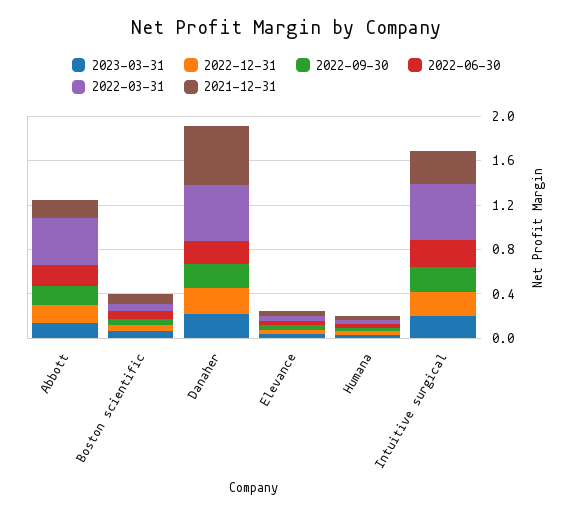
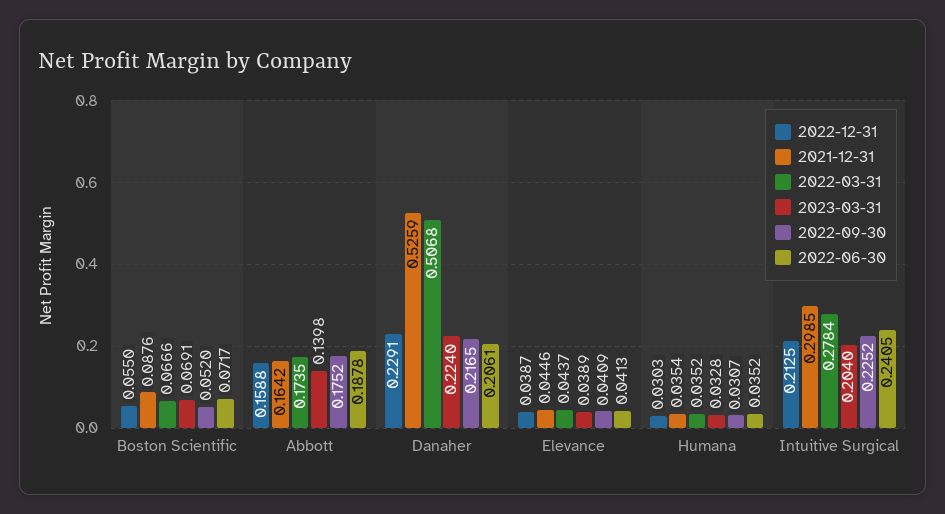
  {
    "2023-03-31": {
      "Abbott": 0.1398,
      "Boston scientific": 0.0691,
      "Danaher": 0.224,
      "Elevance": 0.0389,
      "Humana": 0.0328,
      "Intuitive surgical": 0.204
    },
    "2022-12-31": {
      "Abbott": 0.1588,
      "Boston scientific": 0.055,
      "Danaher": 0.2291,
      "Elevance": 0.0387,
      "Humana": 0.0303,
      "Intuitive surgical": 0.2125
    },
    "2022-09-30": {
      "Abbott": 0.1752,
      "Boston scientific": 0.052,
      "Danaher": 0.2165,
      "Elevance": 0.0409,
      "Humana": 0.0307,
      "Intuitive surgical": 0.2252
    },
    "2022-06-30": {
      "Abbott": 0.1878,
      "Boston scientific": 0.0717,
      "Danaher": 0.2061,
      "Elevance": 0.0413,
      "Humana": 0.0352,
      "Intuitive surgical": 0.2405
    },
    "2022-03-31": {
-     "Abbott": 0.4,
+     "Abbott": 0.1735,
      "Boston scientific": 0.0666,
      "Danaher": 0.5068,
      "Elevance": 0.0437,
      "Humana": 0.0352,
-     "Intuitive surgical": 0.5
+     "Intuitive surgical": 0.2784
    },
    "2021-12-31": {
      "Abbott": 0.1642,
      "Boston scientific": 0.0876,
      "Danaher": 0.5259,
      "Elevance": 0.0446,
      "Humana": 0.0354,
      "Intuitive surgical": 0.2985
    }
  }

